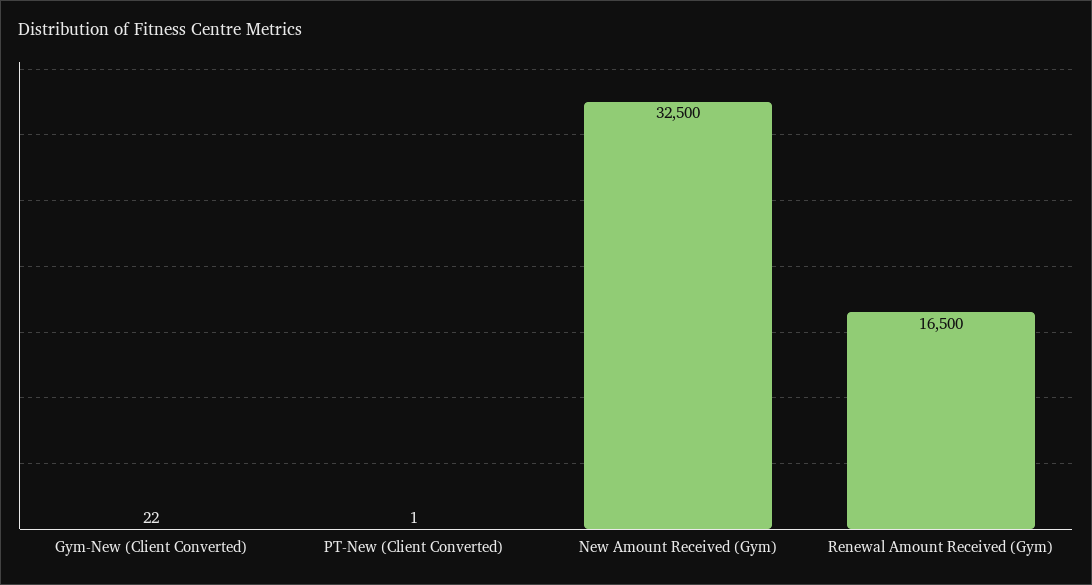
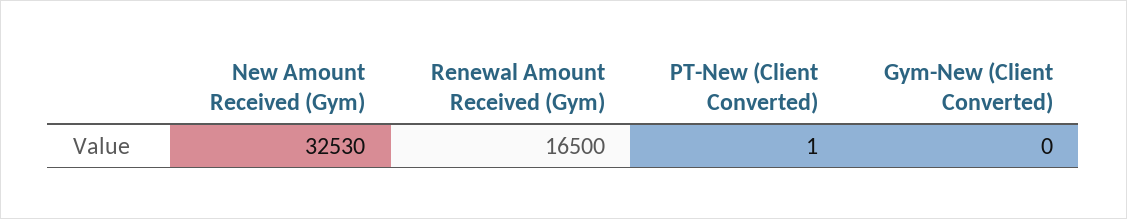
  {
-   "Gym-New (Client Converted)": 22,
+   "Gym-New (Client Converted)": 0,
    "PT-New (Client Converted)": 1,
-   "New Amount Received (Gym)": 32500,
+   "New Amount Received (Gym)": 32530,
    "Renewal Amount Received (Gym)": 16500
  }

